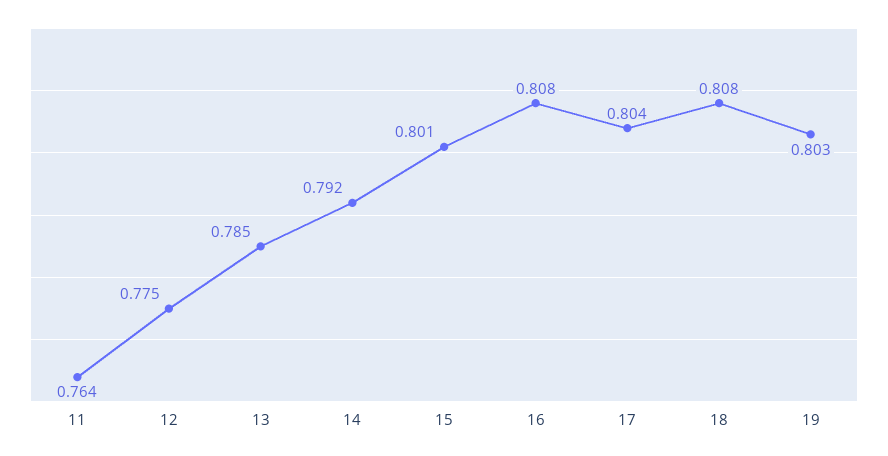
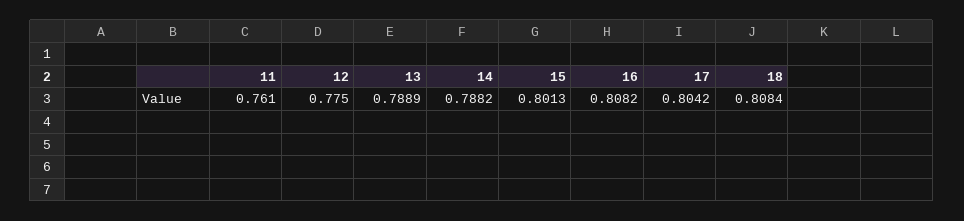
  {
-   "11": 0.764,
+   "11": 0.761,
    "12": 0.775,
-   "13": 0.785,
+   "13": 0.7889,
-   "14": 0.792,
+   "14": 0.7882,
    "15": 0.8013,
    "16": 0.8082,
    "17": 0.8042,
-   "18": 0.8084,
+   "18": 0.8084
-   "19": 0.803
  }

